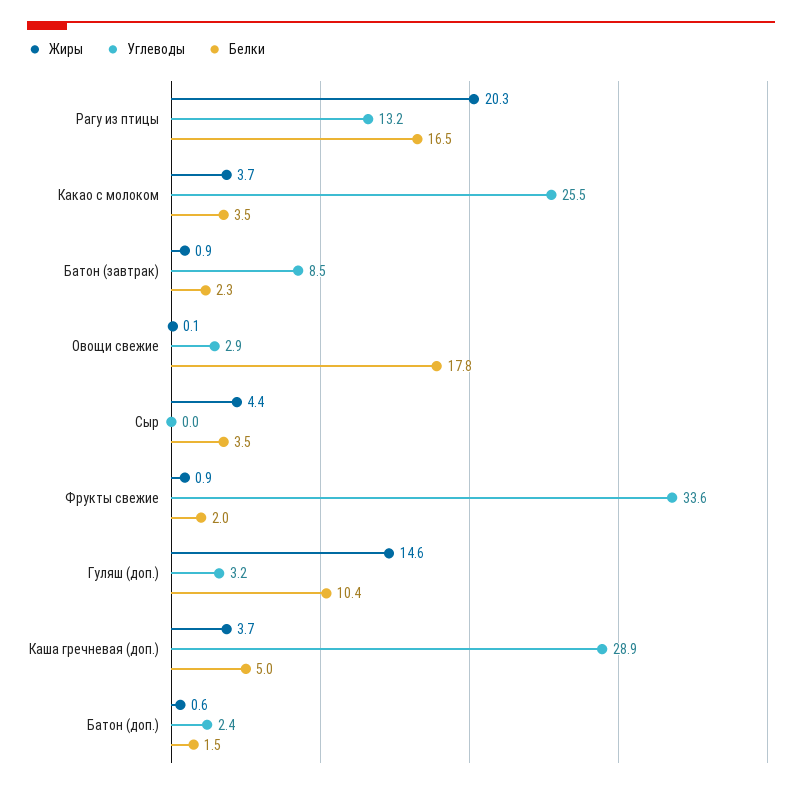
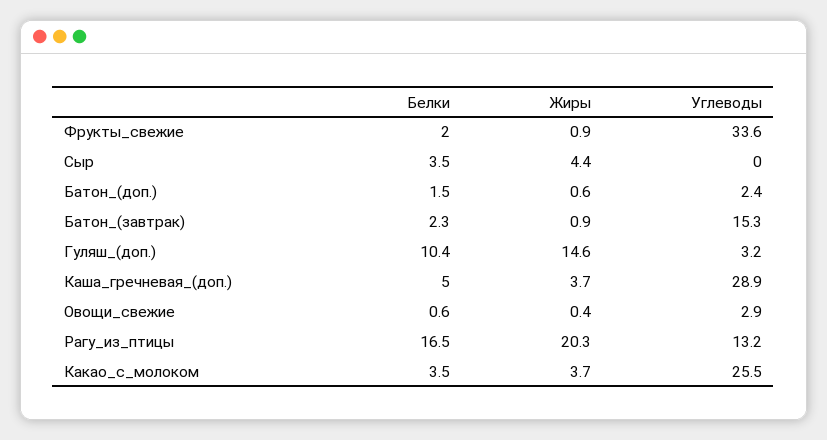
  {
    "Жиры": {
      "Рагу из птицы": 20.3,
      "Какао с молоком": 3.7,
      "Батон (завтрак)": 0.9,
-     "Овощи свежие": 0.1,
+     "Овощи свежие": 0.4,
      "Сыр": 4.4,
      "Фрукты свежие": 0.9,
      "Гуляш (доп.)": 14.6,
      "Каша гречневая (доп.)": 3.7,
      "Батон (доп.)": 0.6
    },
    "Углеводы": {
      "Рагу из птицы": 13.2,
      "Какао с молоком": 25.5,
-     "Батон (завтрак)": 8.5,
+     "Батон (завтрак)": 15.3,
      "Овощи свежие": 2.9,
      "Сыр": 0,
      "Фрукты свежие": 33.6,
      "Гуляш (доп.)": 3.2,
      "Каша гречневая (доп.)": 28.9,
      "Батон (доп.)": 2.4
    },
    "Белки": {
      "Рагу из птицы": 16.5,
      "Какао с молоком": 3.5,
      "Батон (завтрак)": 2.3,
-     "Овощи свежие": 17.8,
+     "Овощи свежие": 0.6,
      "Сыр": 3.5,
      "Фрукты свежие": 2,
      "Гуляш (доп.)": 10.4,
      "Каша гречневая (доп.)": 5,
      "Батон (доп.)": 1.5
    }
  }

